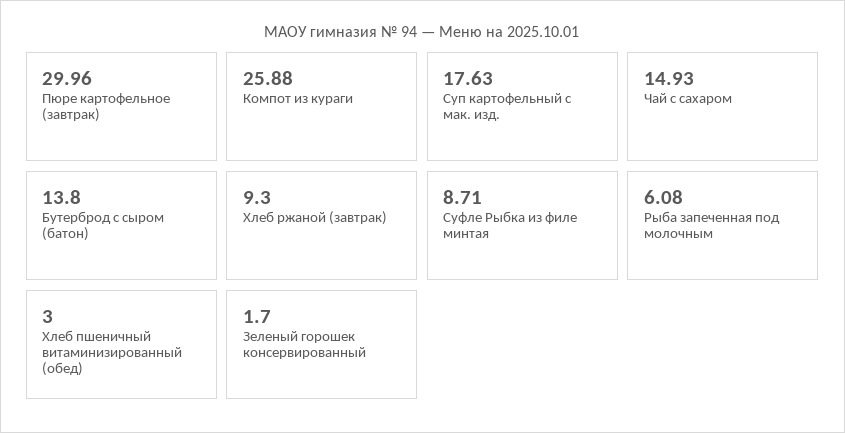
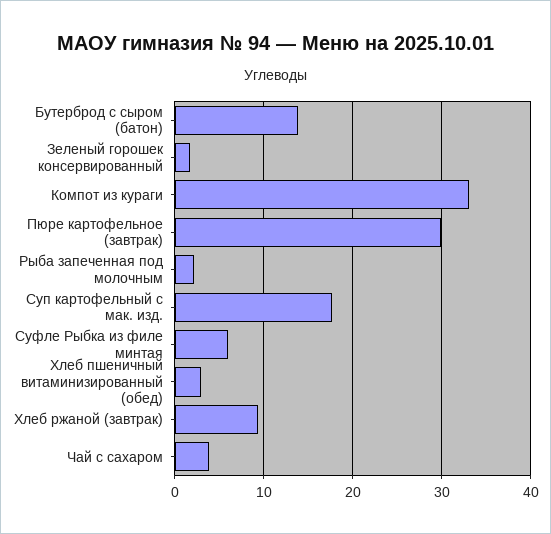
  {
    "Пюре картофельное (завтрак)": 29.96,
-   "Компот из кураги": 25.88,
+   "Компот из кураги": 33,
    "Суп картофельный с мак. изд.": 17.63,
-   "Чай с сахаром": 14.93,
+   "Чай с сахаром": 4,
    "Бутерброд с сыром (батон)": 13.8,
    "Хлеб ржаной (завтрак)": 9.3,
-   "Суфле Рыбка из филе минтая": 8.71,
+   "Суфле Рыбка из филе минтая": 6,
-   "Рыба запеченная под молочным": 6.08,
+   "Рыба запеченная под молочным": 2,
    "Хлеб пшеничный витаминизированный (обед)": 3,
    "Зеленый горошек консервированный": 1.7
  }

